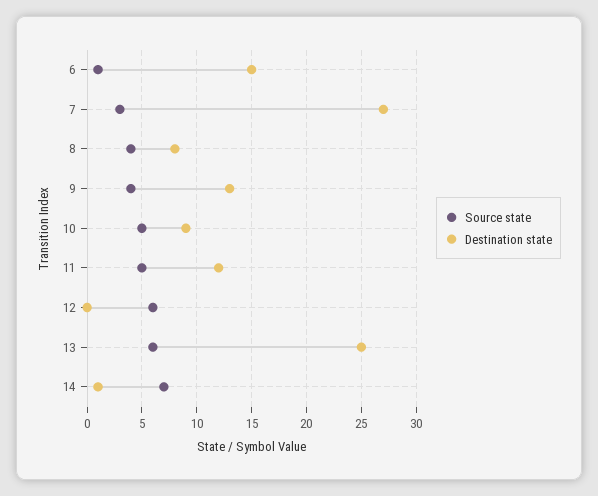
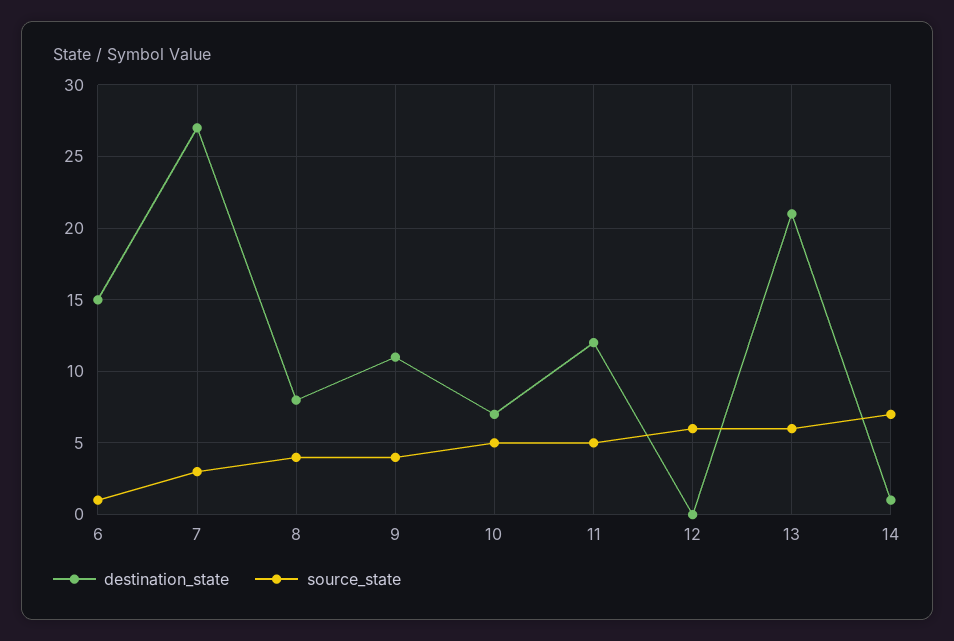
  {
    "Source state": {
      "6": 1,
      "7": 3,
      "8": 4,
      "9": 4,
      "10": 5,
      "11": 5,
      "12": 6,
      "13": 6,
      "14": 7
    },
    "Destination state": {
      "6": 15,
      "7": 27,
      "8": 8,
-     "9": 13,
+     "9": 11,
-     "10": 9,
+     "10": 7,
      "11": 12,
      "12": 0,
-     "13": 25,
+     "13": 21,
      "14": 1
    }
  }

